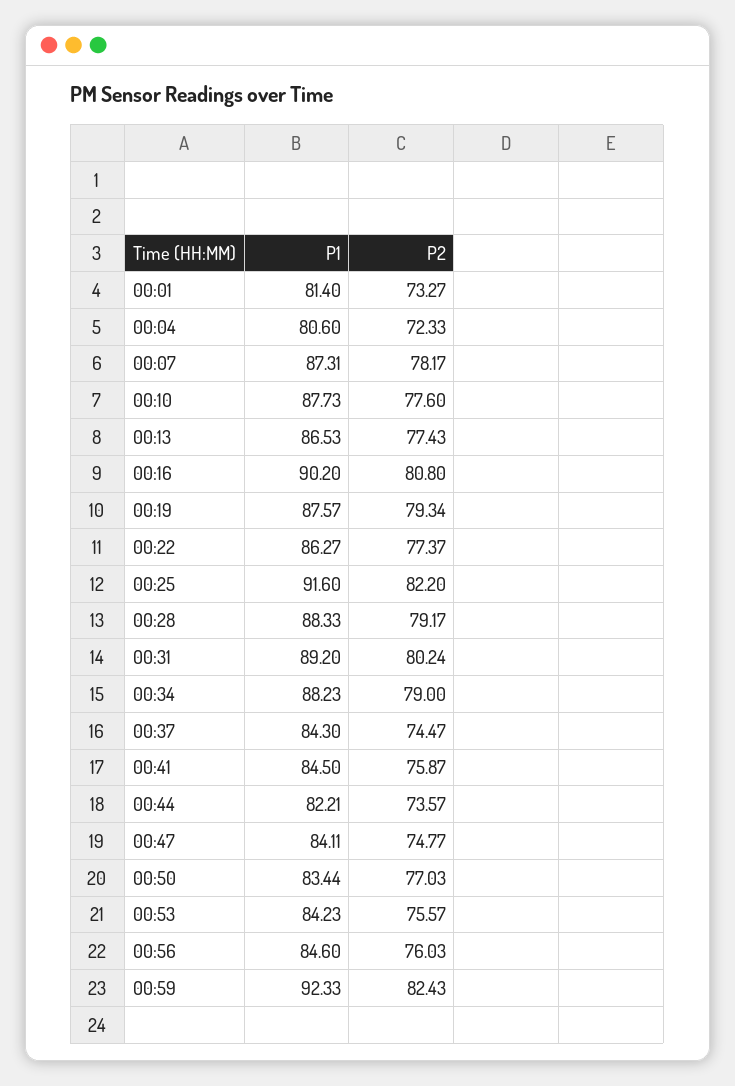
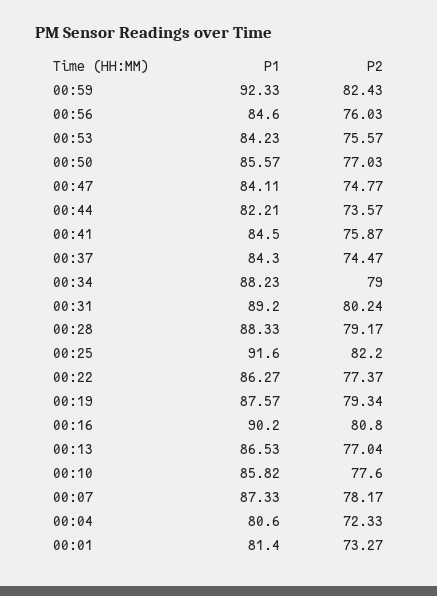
  {
    "P1": {
      "00:01": 81.4,
      "00:04": 80.6,
-     "00:07": 87.31,
+     "00:07": 87.33,
-     "00:10": 87.73,
+     "00:10": 85.82,
      "00:13": 86.53,
      "00:16": 90.2,
      "00:19": 87.57,
      "00:22": 86.27,
      "00:25": 91.6,
      "00:28": 88.33,
      "00:31": 89.2,
      "00:34": 88.23,
      "00:37": 84.3,
      "00:41": 84.5,
      "00:44": 82.21,
      "00:47": 84.11,
-     "00:50": 83.44,
+     "00:50": 85.57,
      "00:53": 84.23,
      "00:56": 84.6,
      "00:59": 92.33
    },
    "P2": {
      "00:01": 73.27,
      "00:04": 72.33,
      "00:07": 78.17,
      "00:10": 77.6,
-     "00:13": 77.43,
+     "00:13": 77.04,
      "00:16": 80.8,
      "00:19": 79.34,
      "00:22": 77.37,
      "00:25": 82.2,
      "00:28": 79.17,
      "00:31": 80.24,
      "00:34": 79,
      "00:37": 74.47,
      "00:41": 75.87,
      "00:44": 73.57,
      "00:47": 74.77,
      "00:50": 77.03,
      "00:53": 75.57,
      "00:56": 76.03,
      "00:59": 82.43
    }
  }

